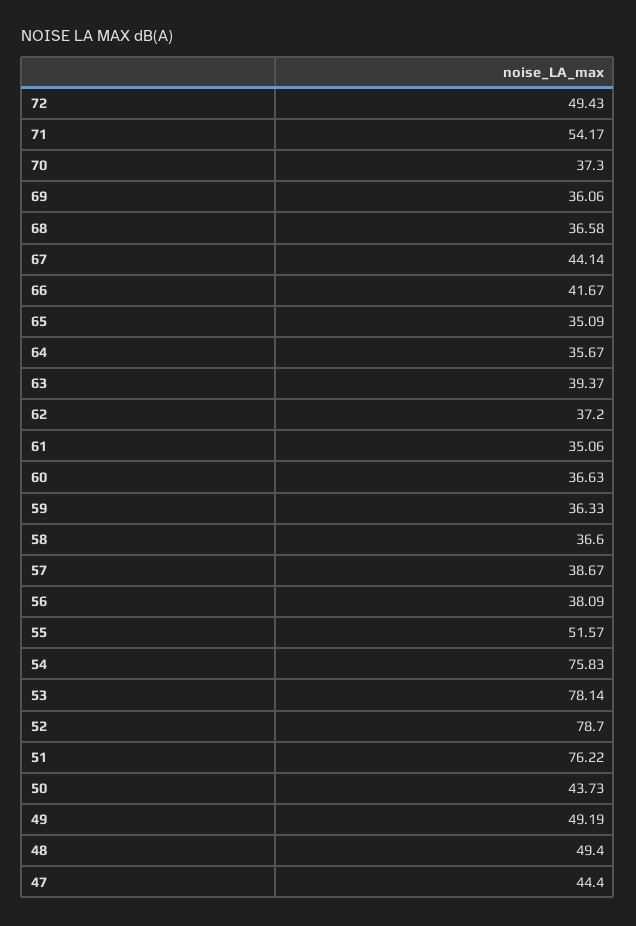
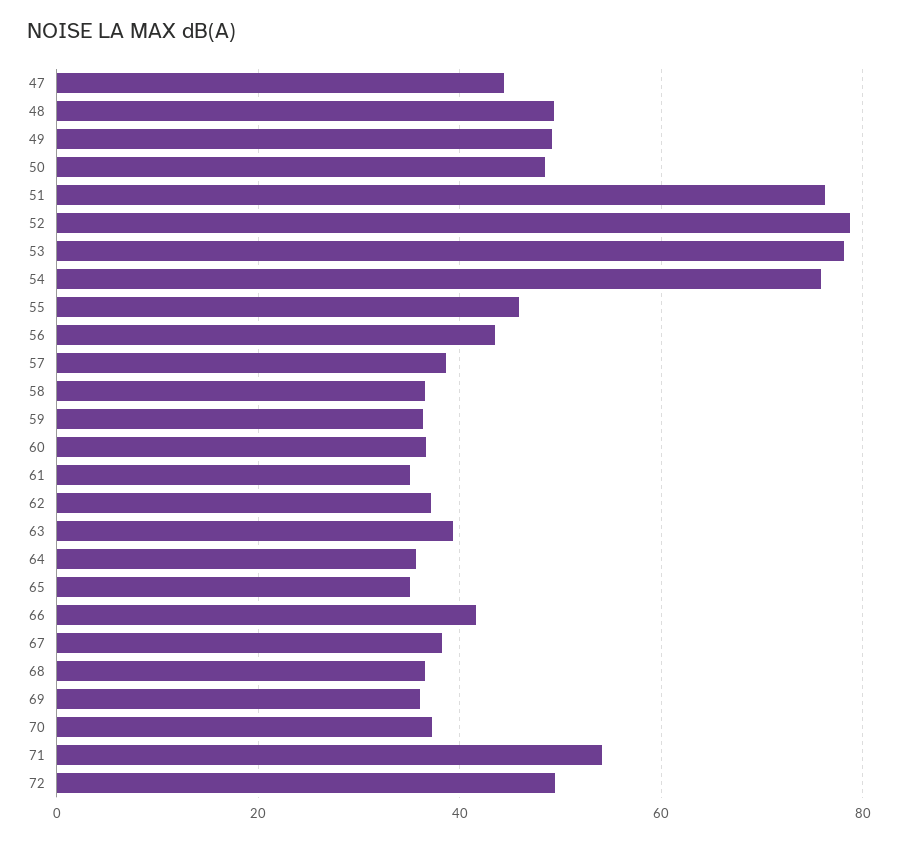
  {
    "72": 49.43,
    "71": 54.17,
    "70": 37.3,
    "69": 36.06,
    "68": 36.58,
-   "67": 44.14,
+   "67": 38,
    "66": 41.67,
    "65": 35.09,
    "64": 35.67,
    "63": 39.37,
    "62": 37.2,
    "61": 35.06,
    "60": 36.63,
    "59": 36.33,
    "58": 36.6,
    "57": 38.67,
-   "56": 38.09,
+   "56": 44,
-   "55": 51.57,
+   "55": 46,
    "54": 75.83,
    "53": 78.14,
    "52": 78.7,
    "51": 76.22,
-   "50": 43.73,
+   "50": 48,
    "49": 49.19,
    "48": 49.4,
    "47": 44.4
  }

